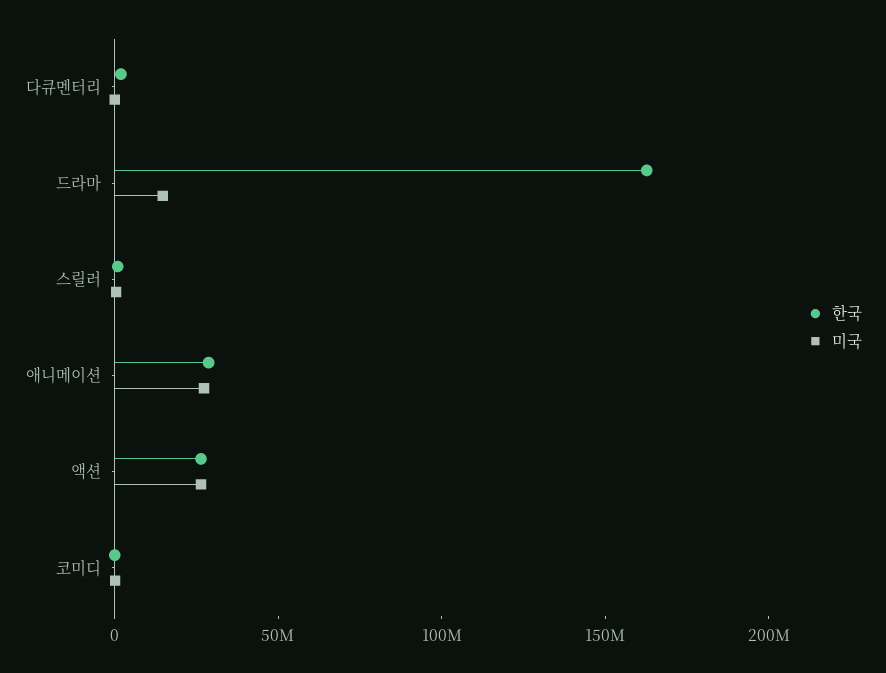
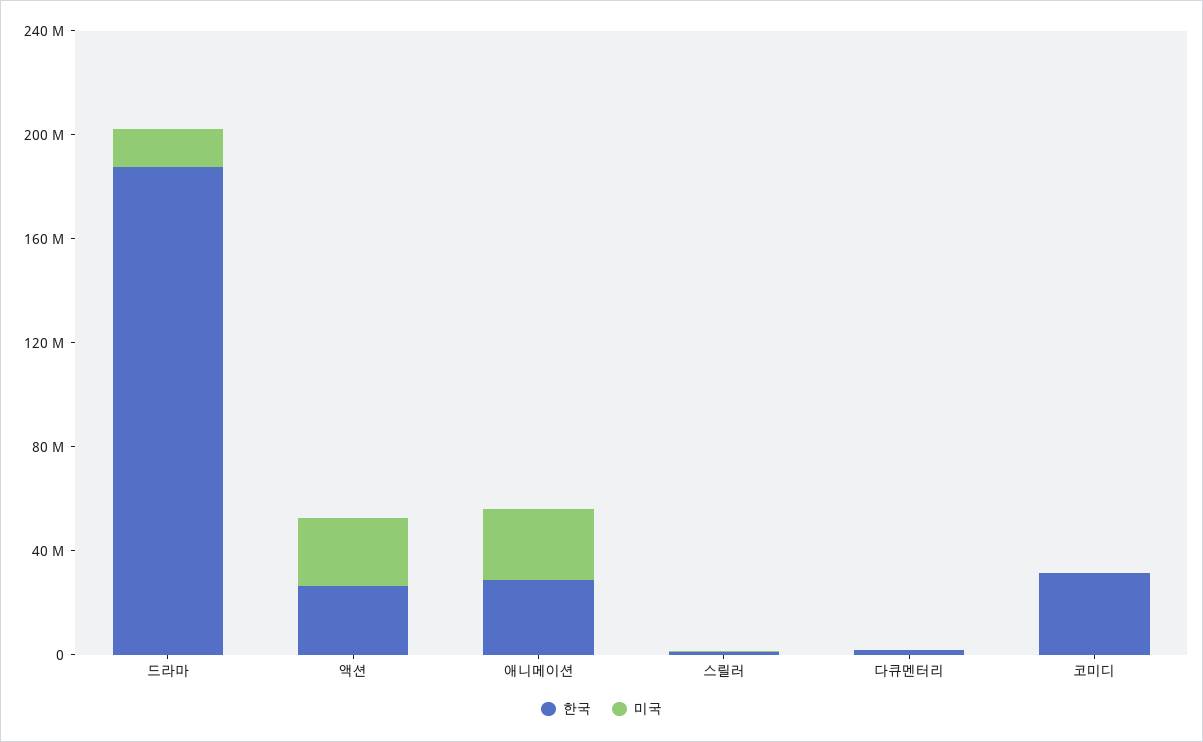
  {
    "한국": {
      "다큐멘터리": 0,
-     "드라마": 160000000,
+     "드라마": 190000000,
      "스릴러": 0,
      "애니메이션": 30000000,
      "액션": 30000000,
-     "코미디": 0
+     "코미디": 30000000
    },
    "미국": {
      "다큐멘터리": 0,
      "드라마": 10000000,
      "스릴러": 0,
      "애니메이션": 30000000,
      "액션": 30000000,
      "코미디": 0
    }
  }

